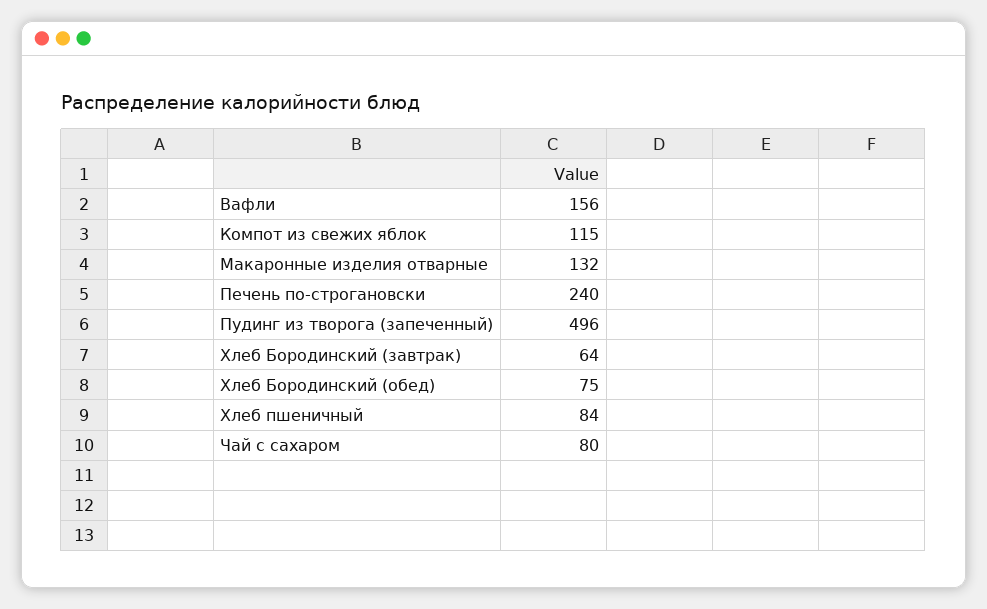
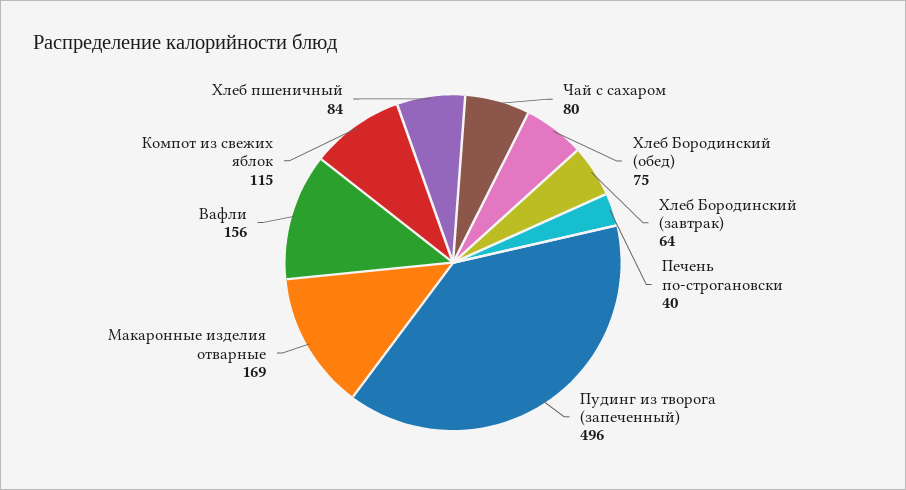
  {
    "Вафли": 156,
    "Компот из свежих яблок": 115,
-   "Макаронные изделия отварные": 132,
+   "Макаронные изделия отварные": 169,
-   "Печень по-строгановски": 240,
+   "Печень по-строгановски": 40,
    "Пудинг из творога (запеченный)": 496,
    "Хлеб Бородинский (завтрак)": 64,
    "Хлеб Бородинский (обед)": 75,
    "Хлеб пшеничный": 84,
    "Чай с сахаром": 80
  }

